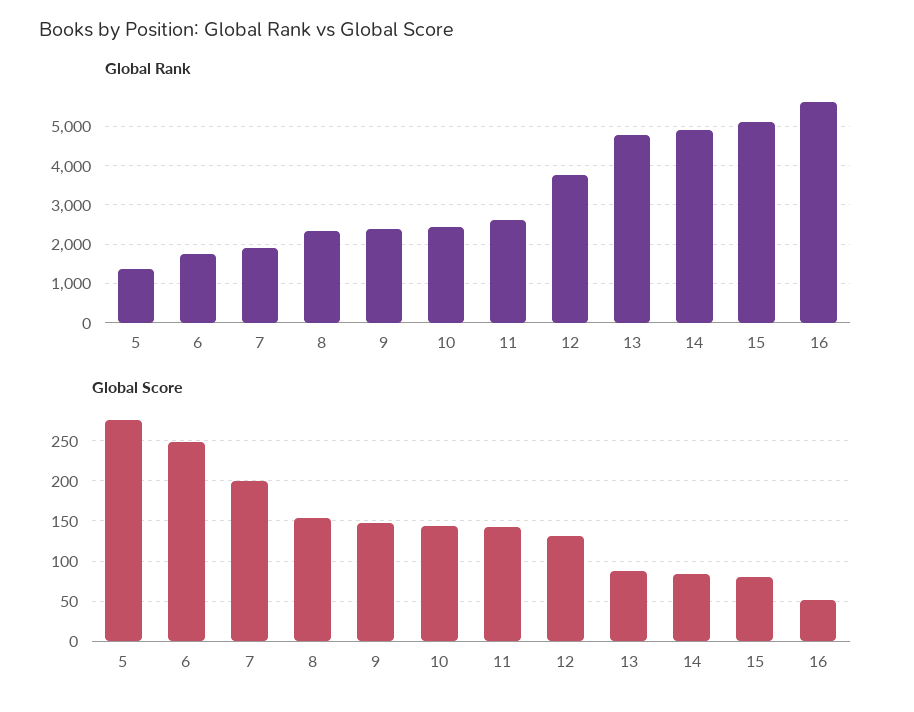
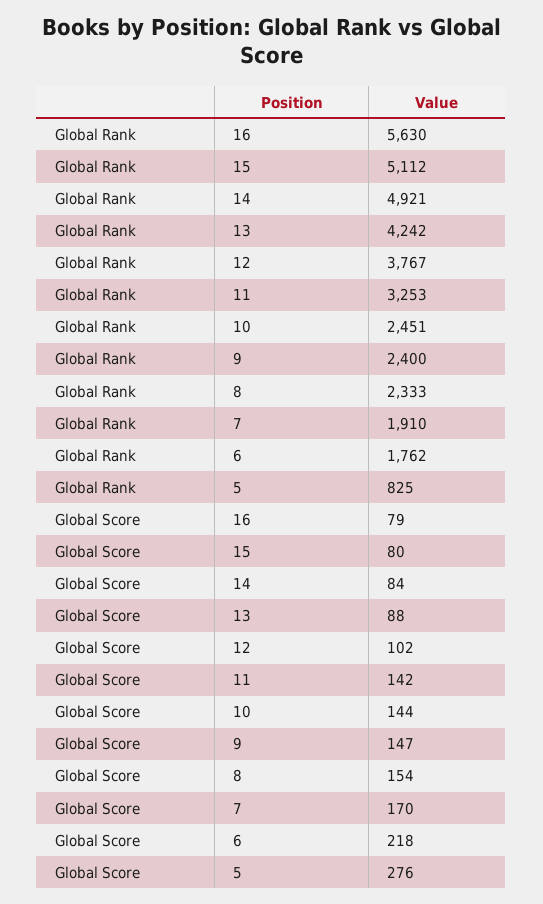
  {
    "Global Rank": {
-     "5": 1400,
+     "5": 825,
      "6": 1762,
      "7": 1910,
      "8": 2333,
      "9": 2400,
      "10": 2451,
-     "11": 2600,
+     "11": 3253,
      "12": 3767,
-     "13": 4800,
+     "13": 4242,
      "14": 4921,
      "15": 5112,
      "16": 5630
    },
    "Global Score": {
      "5": 276,
-     "6": 250,
+     "6": 218,
-     "7": 200,
+     "7": 170,
      "8": 154,
      "9": 147,
      "10": 144,
      "11": 142,
-     "12": 130,
+     "12": 102,
      "13": 88,
      "14": 84,
      "15": 80,
-     "16": 50
+     "16": 79
    }
  }

